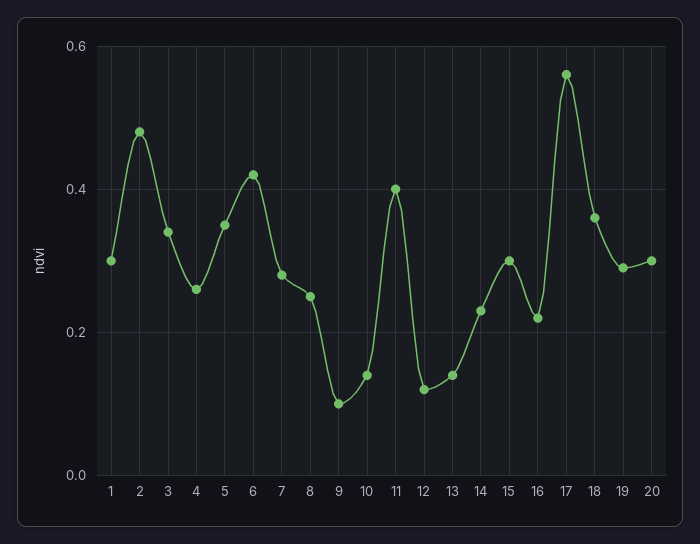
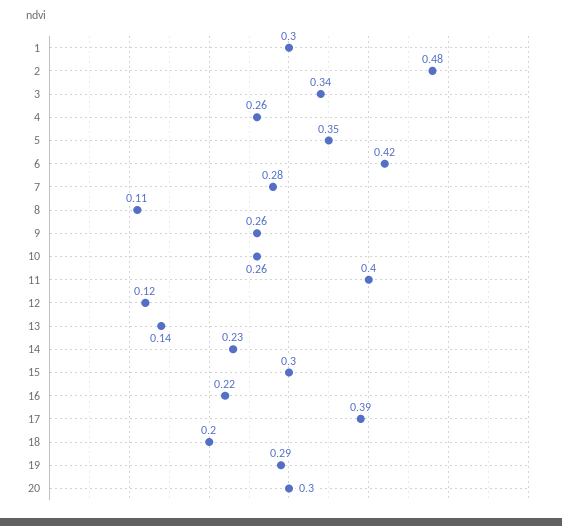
  {
    "1": 0.3,
    "2": 0.48,
    "3": 0.34,
    "4": 0.26,
    "5": 0.35,
    "6": 0.42,
    "7": 0.28,
-   "8": 0.25,
+   "8": 0.11,
-   "9": 0.1,
+   "9": 0.26,
-   "10": 0.15,
+   "10": 0.26,
    "11": 0.4,
    "12": 0.12,
    "13": 0.14,
    "14": 0.23,
    "15": 0.3,
    "16": 0.22,
-   "17": 0.55,
+   "17": 0.39,
-   "18": 0.35,
+   "18": 0.2,
    "19": 0.29,
    "20": 0.3
  }

